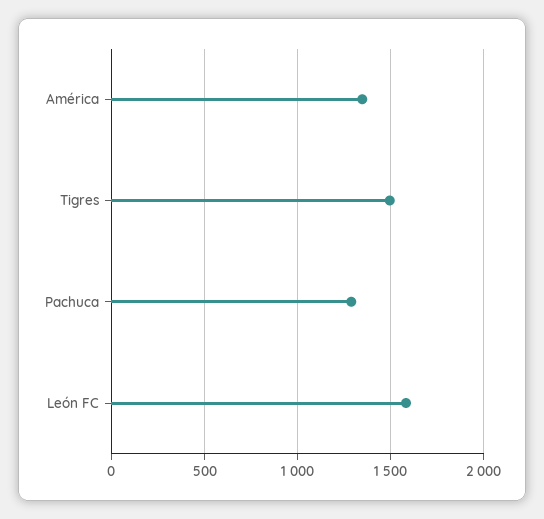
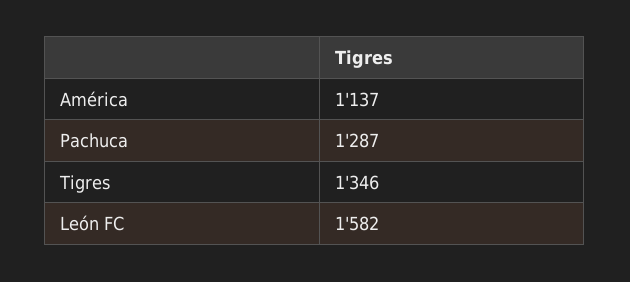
  {
-   "América": 1350,
+   "América": 1137,
-   "Tigres": 1500,
+   "Tigres": 1346,
    "Pachuca": 1287,
    "León FC": 1582
  }

